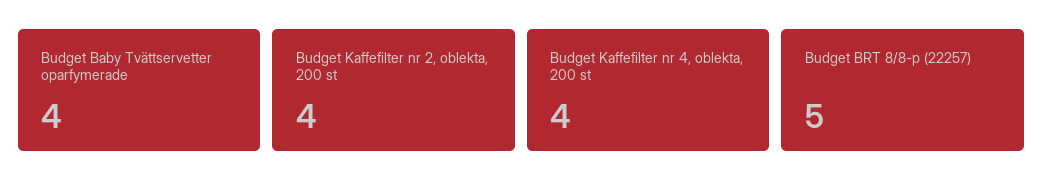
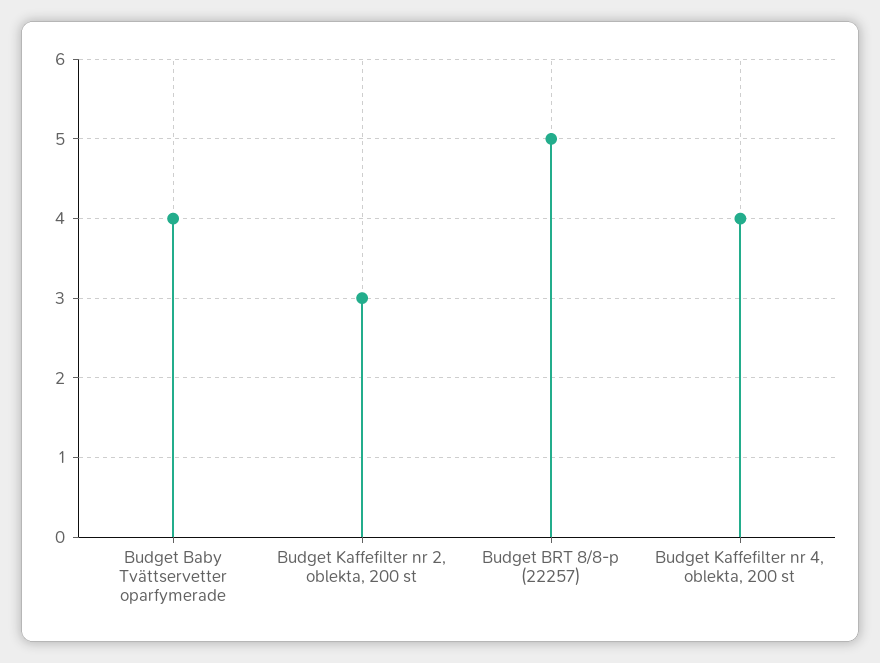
  {
    "Budget Baby Tvättservetter oparfymerade": 4,
-   "Budget Kaffefilter nr 2, oblekta, 200 st": 4,
+   "Budget Kaffefilter nr 2, oblekta, 200 st": 3,
    "Budget Kaffefilter nr 4, oblekta, 200 st": 4,
    "Budget BRT 8/8-p (22257)": 5
  }

